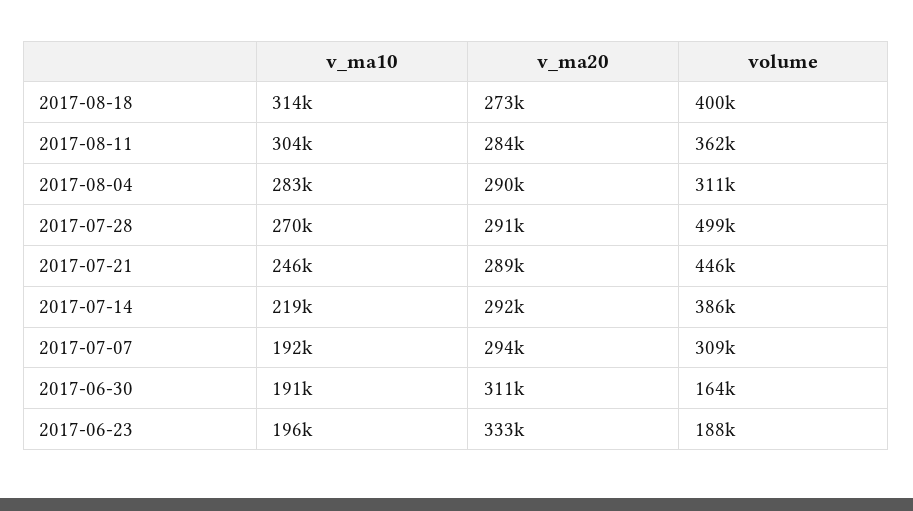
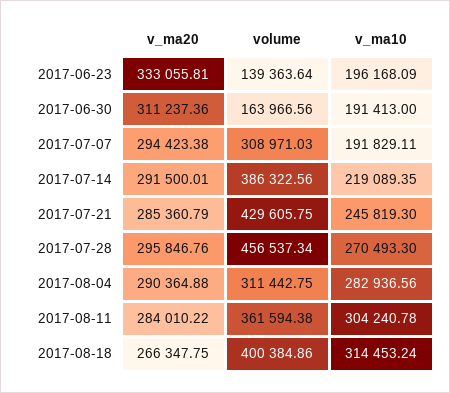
  {
    "v_ma10": {
      "2017-08-18": 314453.24,
      "2017-08-11": 304240.78,
      "2017-08-04": 282936.56,
      "2017-07-28": 270493.3,
      "2017-07-21": 245819.3,
      "2017-07-14": 219089.35,
      "2017-07-07": 191829.11,
      "2017-06-30": 191413,
      "2017-06-23": 196168.09
    },
    "v_ma20": {
-     "2017-08-18": 273000,
+     "2017-08-18": 266347.75,
      "2017-08-11": 284010.22,
      "2017-08-04": 290364.88,
-     "2017-07-28": 291000,
+     "2017-07-28": 295846.76,
-     "2017-07-21": 289000,
+     "2017-07-21": 285360.79,
      "2017-07-14": 291500.01,
      "2017-07-07": 294423.38,
      "2017-06-30": 311237.36,
      "2017-06-23": 333055.81
    },
    "volume": {
      "2017-08-18": 400384.86,
      "2017-08-11": 361594.38,
      "2017-08-04": 311442.75,
-     "2017-07-28": 499000,
+     "2017-07-28": 456537.34,
-     "2017-07-21": 446000,
+     "2017-07-21": 429605.75,
      "2017-07-14": 386322.56,
      "2017-07-07": 308971.03,
      "2017-06-30": 163966.56,
-     "2017-06-23": 188000
+     "2017-06-23": 139363.64
    }
  }

